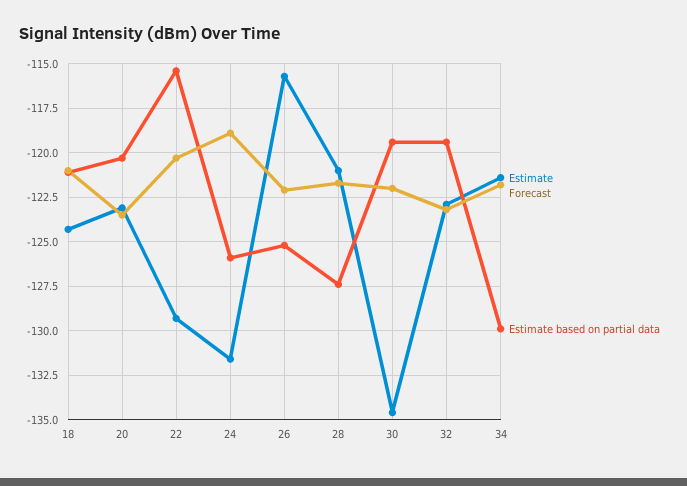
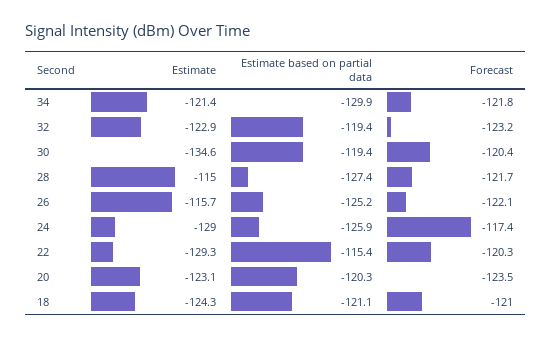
  {
    "Estimate": {
      "18": -124.3,
      "20": -123.1,
      "22": -129.3,
-     "24": -131.5,
+     "24": -129,
      "26": -115.7,
-     "28": -121,
+     "28": -115,
      "30": -134.6,
      "32": -122.9,
      "34": -121.4
    },
    "Forecast": {
      "18": -121,
      "20": -123.5,
      "22": -120.3,
-     "24": -119,
+     "24": -117.4,
      "26": -122.1,
      "28": -121.7,
-     "30": -122,
+     "30": -120.4,
      "32": -123.2,
      "34": -121.8
    },
    "Estimate based on partial data": {
      "18": -121.1,
      "20": -120.3,
      "22": -115.4,
      "24": -125.9,
      "26": -125.2,
      "28": -127.4,
      "30": -119.4,
      "32": -119.4,
      "34": -129.9
    }
  }

